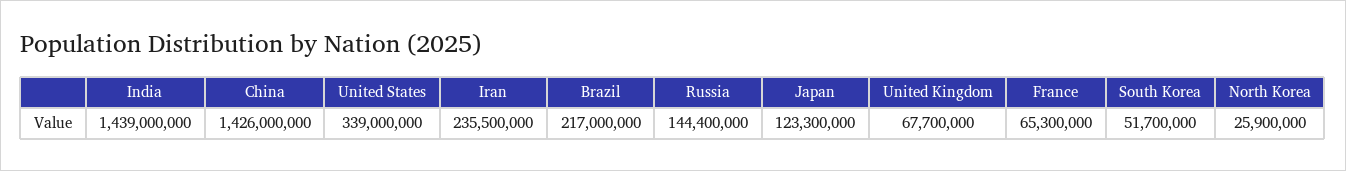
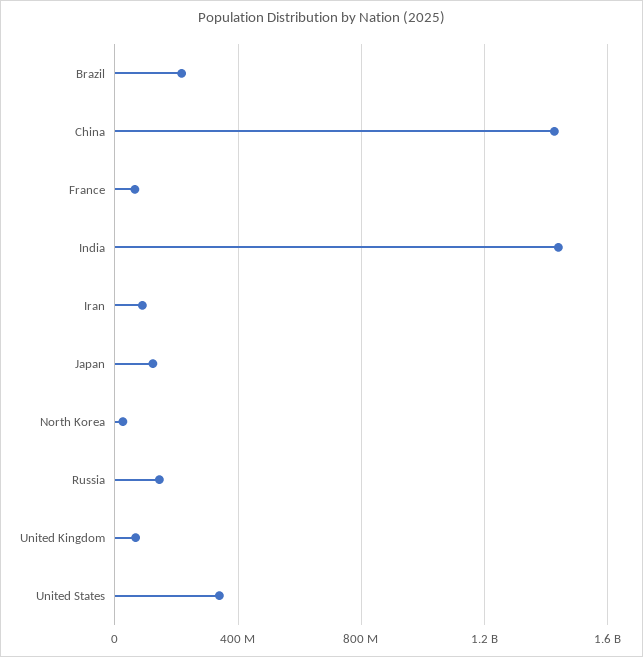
  {
    "India": 1439000000,
    "China": 1426000000,
    "United States": 339000000,
-   "Iran": 235500000,
+   "Iran": 100000000,
    "Brazil": 217000000,
    "Russia": 144400000,
    "Japan": 123300000,
    "United Kingdom": 67700000,
    "France": 65300000,
-   "South Korea": 51700000,
    "North Korea": 25900000
  }

